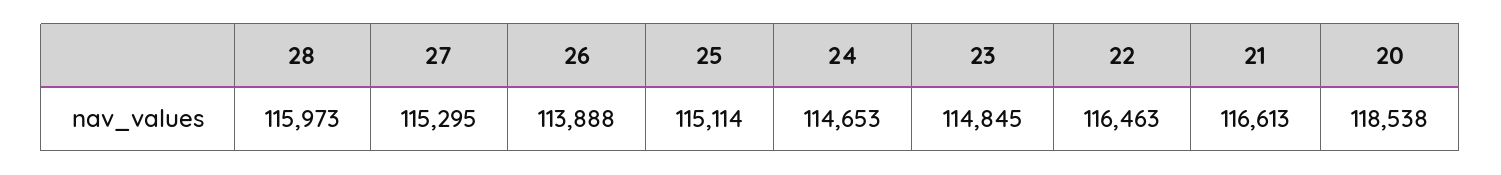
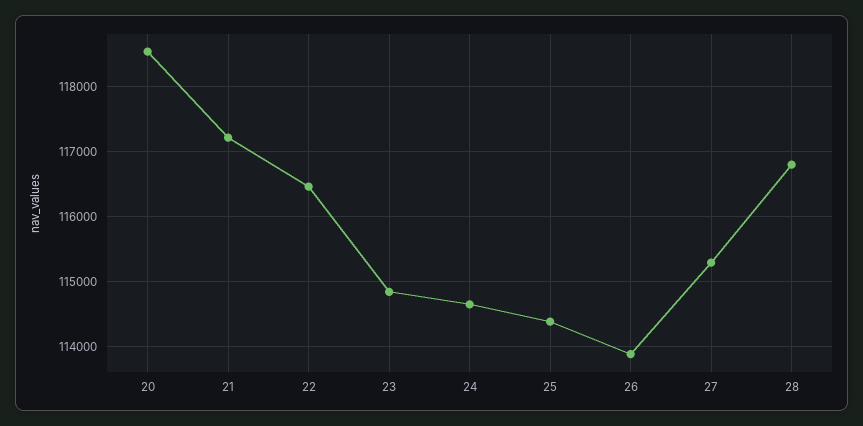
  {
-   "28": 115973,
+   "28": 116800,
    "27": 115295,
    "26": 113888,
-   "25": 115114,
+   "25": 114400,
    "24": 114653,
    "23": 114845,
    "22": 116463,
-   "21": 116613,
+   "21": 117200,
    "20": 118538
  }

